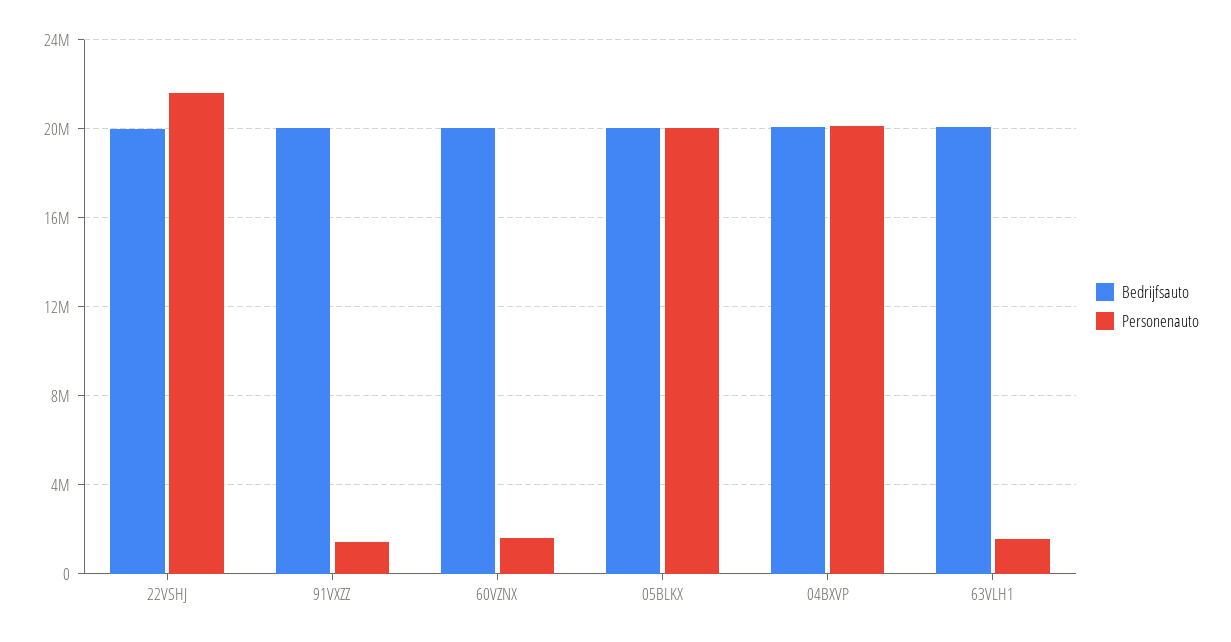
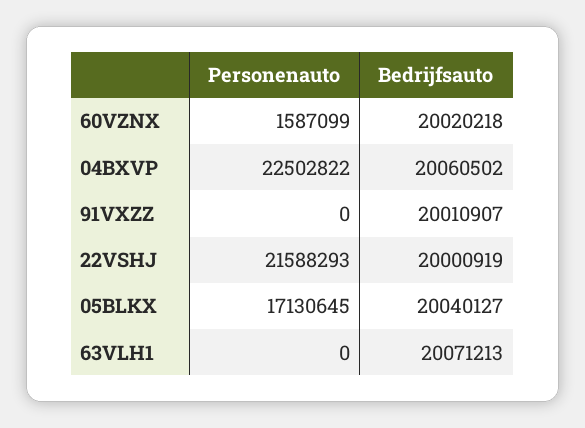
  {
    "Bedrijfsauto": {
      "22VSHJ": 20000919,
      "91VXZZ": 20010907,
      "60VZNX": 20020218,
      "05BLKX": 20040127,
      "04BXVP": 20060502,
      "63VLH1": 20071213
    },
    "Personenauto": {
      "22VSHJ": 21588293,
-     "91VXZZ": 1500000,
+     "91VXZZ": 0,
      "60VZNX": 1587099,
-     "05BLKX": 20000000,
+     "05BLKX": 17130645,
-     "04BXVP": 20000000,
+     "04BXVP": 22502822,
-     "63VLH1": 1500000
+     "63VLH1": 0
    }
  }

